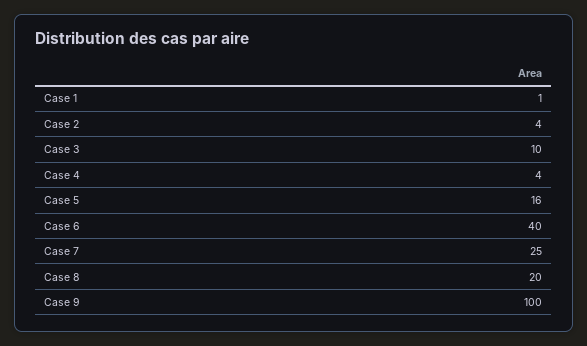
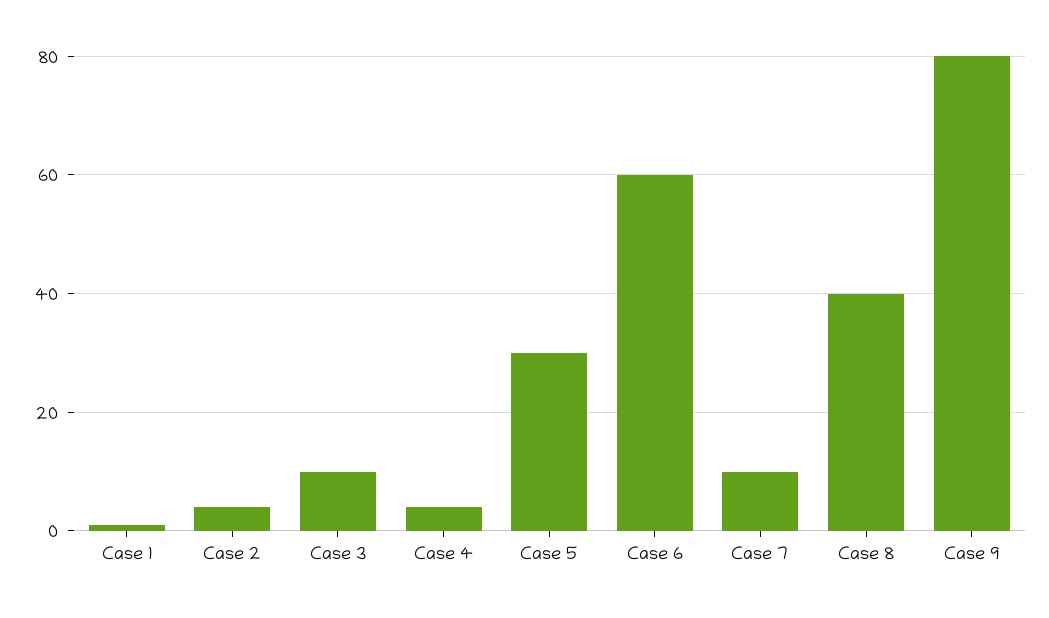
  {
    "Case 1": 1,
    "Case 2": 4,
    "Case 3": 10,
    "Case 4": 4,
-   "Case 5": 16,
+   "Case 5": 30,
-   "Case 6": 40,
+   "Case 6": 60,
-   "Case 7": 25,
+   "Case 7": 10,
-   "Case 8": 20,
+   "Case 8": 40,
-   "Case 9": 100
+   "Case 9": 80
  }

